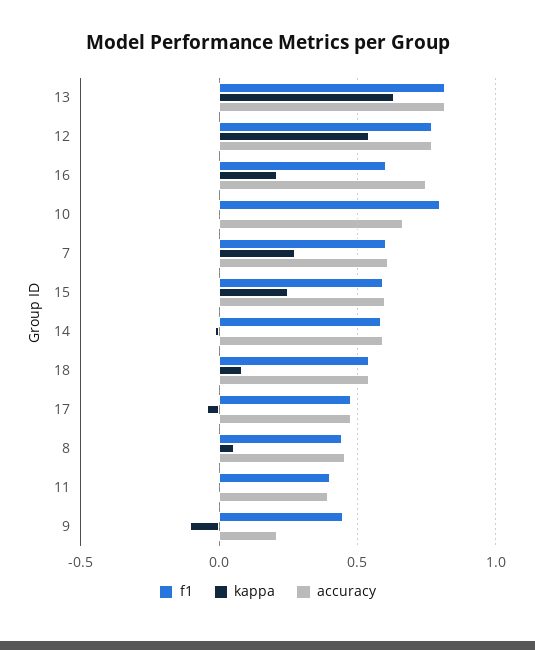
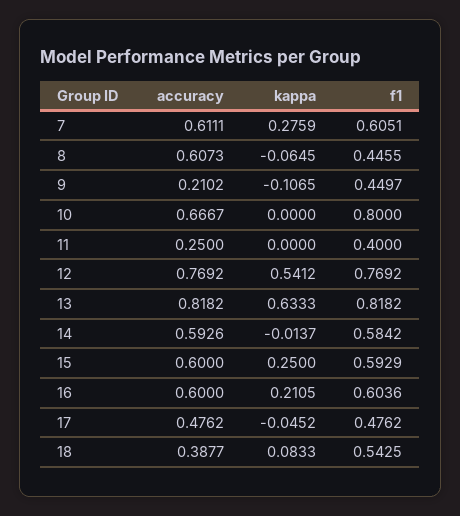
  {
    "f1": {
      "13": 0.8182,
      "12": 0.7692,
      "16": 0.6036,
      "10": 0.8,
      "7": 0.6051,
      "15": 0.5929,
      "14": 0.5842,
      "18": 0.5425,
      "17": 0.4762,
      "8": 0.4455,
      "11": 0.4,
      "9": 0.4497
    },
    "kappa": {
      "13": 0.6333,
      "12": 0.5412,
      "16": 0.2105,
      "10": 0,
      "7": 0.2759,
      "15": 0.25,
      "14": -0.0137,
      "18": 0.0833,
      "17": -0.0452,
-     "8": 0.05,
+     "8": -0.0645,
      "11": 0,
      "9": -0.1065
    },
    "accuracy": {
      "13": 0.8182,
      "12": 0.7692,
-     "16": 0.75,
+     "16": 0.6,
      "10": 0.6667,
      "7": 0.6111,
      "15": 0.6,
      "14": 0.5926,
-     "18": 0.55,
+     "18": 0.3877,
      "17": 0.4762,
-     "8": 0.45,
+     "8": 0.6073,
-     "11": 0.4,
+     "11": 0.25,
      "9": 0.2102
    }
  }

